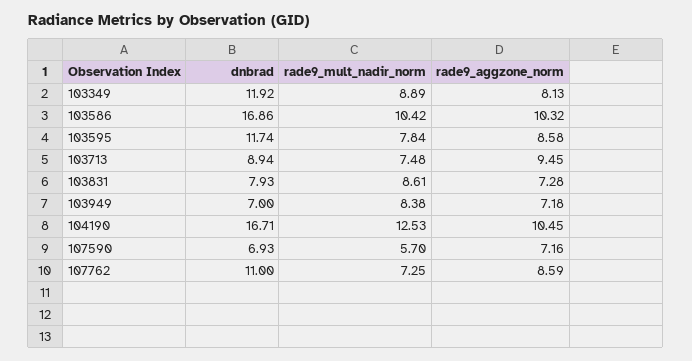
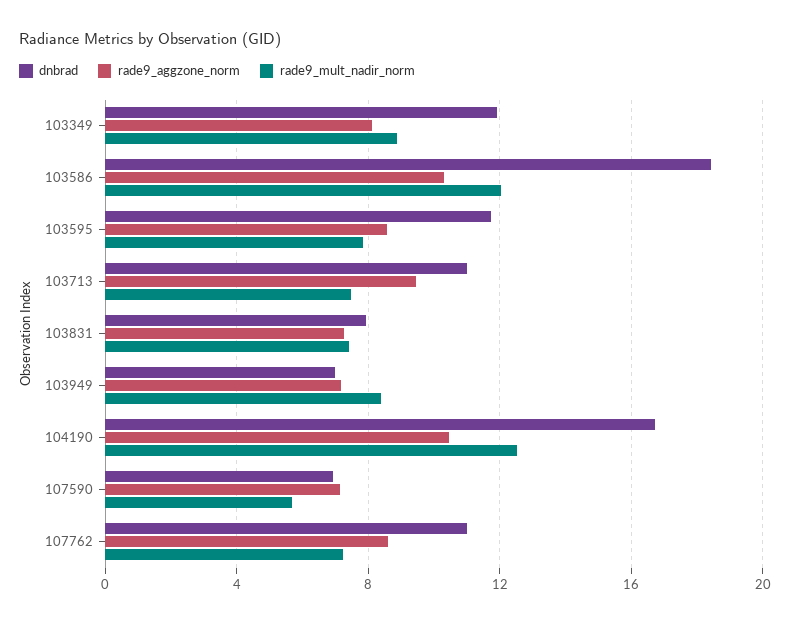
  {
    "dnbrad": {
      "103349": 11.92,
-     "103586": 16.86,
+     "103586": 18.5,
      "103595": 11.74,
-     "103713": 8.94,
+     "103713": 11,
      "103831": 7.93,
      "103949": 7,
      "104190": 16.71,
      "107590": 6.93,
      "107762": 11
    },
    "rade9_mult_nadir_norm": {
      "103349": 8.89,
-     "103586": 10.42,
+     "103586": 12,
      "103595": 7.84,
      "103713": 7.48,
-     "103831": 8.61,
+     "103831": 7.5,
      "103949": 8.38,
      "104190": 12.53,
      "107590": 5.7,
      "107762": 7.25
    },
    "rade9_aggzone_norm": {
      "103349": 8.13,
      "103586": 10.32,
      "103595": 8.58,
      "103713": 9.45,
      "103831": 7.28,
      "103949": 7.18,
      "104190": 10.45,
      "107590": 7.16,
      "107762": 8.59
    }
  }

